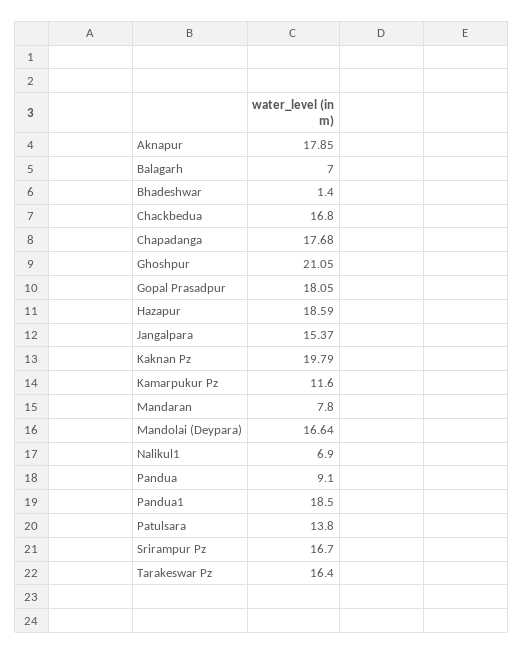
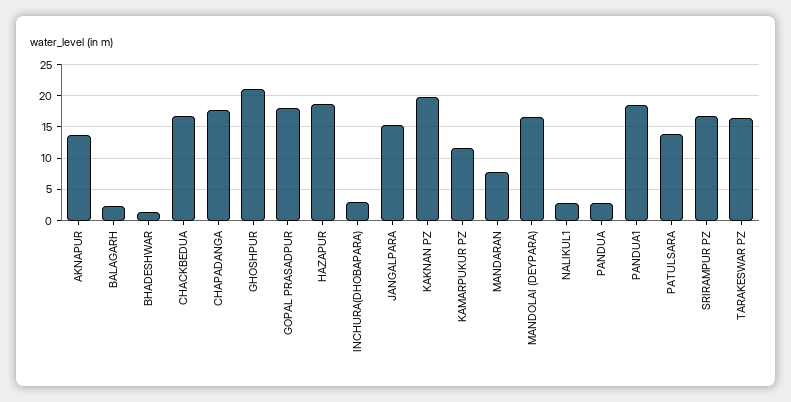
  {
-   "Aknapur": 17.85,
+   "Aknapur": 14,
-   "Balagarh": 7,
+   "Balagarh": 2,
    "Bhadeshwar": 1.4,
    "Chackbedua": 16.8,
    "Chapadanga": 17.68,
    "Ghoshpur": 21.05,
    "Gopal Prasadpur": 18.05,
    "Hazapur": 18.59,
    "Jangalpara": 15.37,
    "Kaknan Pz": 19.79,
    "Kamarpukur Pz": 11.6,
    "Mandaran": 7.8,
    "Mandolai (Deypara)": 16.64,
-   "Nalikul1": 6.9,
+   "Nalikul1": 3,
-   "Pandua": 9.1,
+   "Pandua": 3,
    "Pandua1": 18.5,
    "Patulsara": 13.8,
    "Srirampur Pz": 16.7,
-   "Tarakeswar Pz": 16.4
+   "Tarakeswar Pz": 16.4,
+   "INCHURA(DHOBAPARA)": 3
  }

